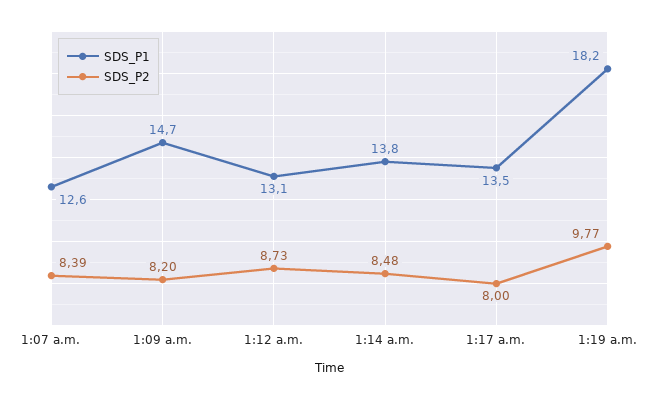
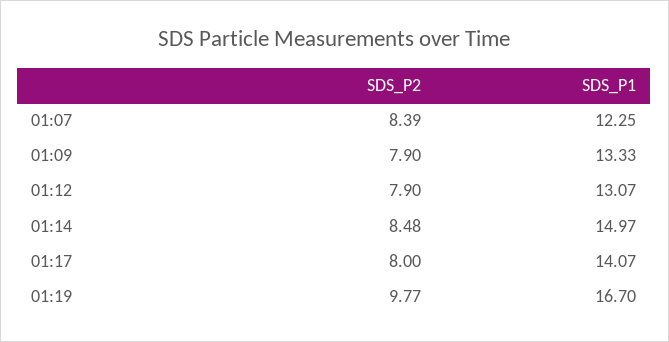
  {
    "SDS_P1": {
-     "1:07 a.m.": 12.6,
+     "1:07 a.m.": 12.25,
-     "1:09 a.m.": 14.7,
+     "1:09 a.m.": 13.33,
      "1:12 a.m.": 13.07,
-     "1:14 a.m.": 13.8,
+     "1:14 a.m.": 14.97,
-     "1:17 a.m.": 13.5,
+     "1:17 a.m.": 14.07,
-     "1:19 a.m.": 18.2
+     "1:19 a.m.": 16.7
    },
    "SDS_P2": {
      "1:07 a.m.": 8.39,
-     "1:09 a.m.": 8.2,
+     "1:09 a.m.": 7.9,
-     "1:12 a.m.": 8.73,
+     "1:12 a.m.": 7.9,
      "1:14 a.m.": 8.48,
      "1:17 a.m.": 8,
      "1:19 a.m.": 9.77
    }
  }

